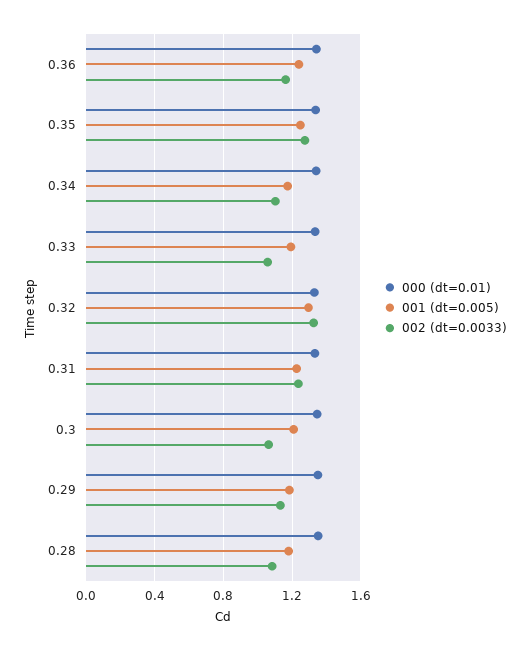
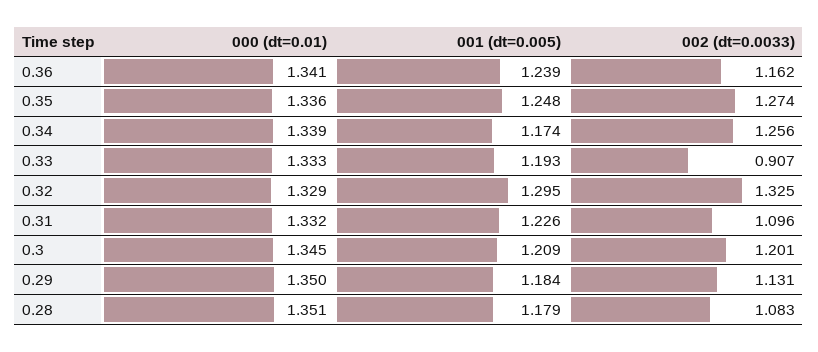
  {
    "000 (dt=0.01)": {
      "0.36": 1.341,
      "0.35": 1.336,
      "0.34": 1.339,
      "0.33": 1.333,
      "0.32": 1.329,
      "0.31": 1.332,
      "0.3": 1.345,
      "0.29": 1.35,
      "0.28": 1.351
    },
    "001 (dt=0.005)": {
      "0.36": 1.239,
      "0.35": 1.248,
      "0.34": 1.174,
      "0.33": 1.193,
      "0.32": 1.295,
      "0.31": 1.226,
      "0.3": 1.209,
      "0.29": 1.184,
      "0.28": 1.179
    },
    "002 (dt=0.0033)": {
      "0.36": 1.162,
      "0.35": 1.274,
-     "0.34": 1.1,
+     "0.34": 1.256,
-     "0.33": 1.05,
+     "0.33": 0.907,
      "0.32": 1.325,
-     "0.31": 1.25,
+     "0.31": 1.096,
-     "0.3": 1.05,
+     "0.3": 1.201,
      "0.29": 1.131,
      "0.28": 1.083
    }
  }

